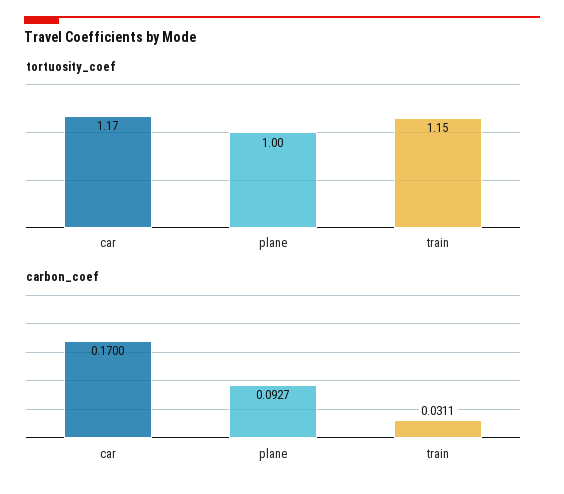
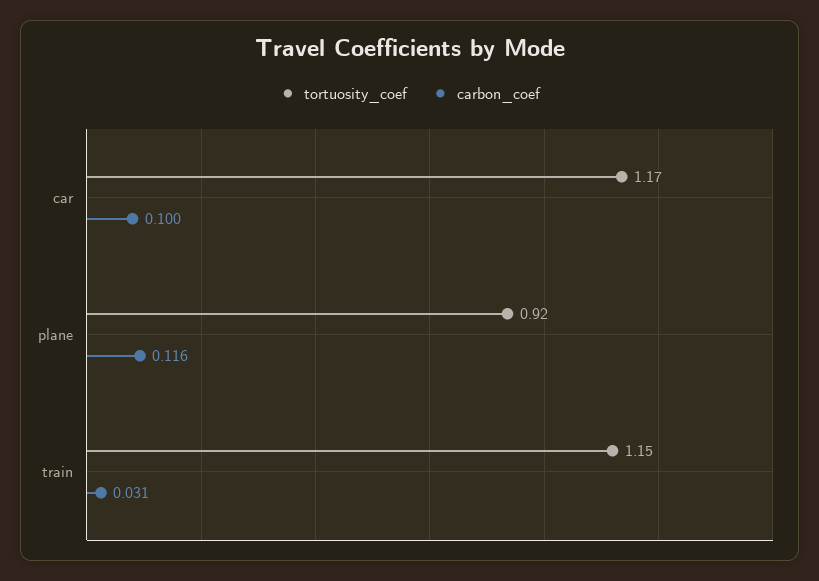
  {
    "tortuosity_coef": {
      "car": 1.17,
-     "plane": 1,
+     "plane": 0.92,
      "train": 1.15
    },
    "carbon_coef": {
-     "car": 0.17,
+     "car": 0.1,
-     "plane": 0.0927,
+     "plane": 0.116,
      "train": 0.0311
    }
  }

